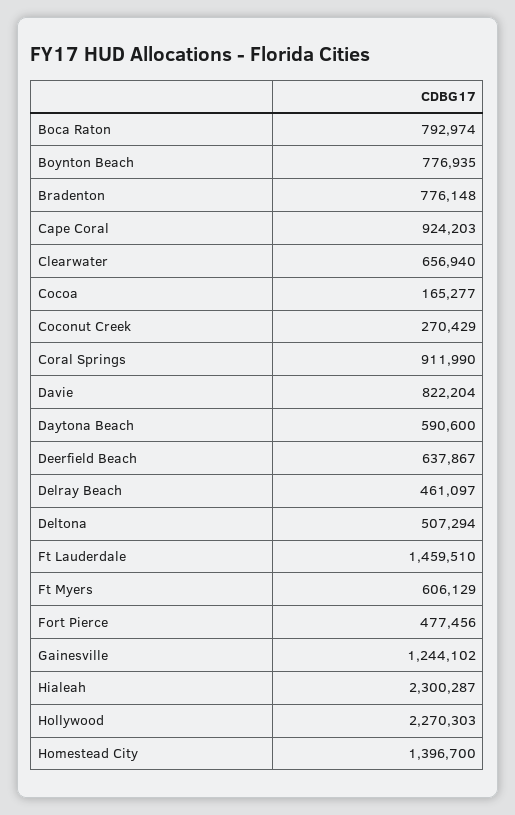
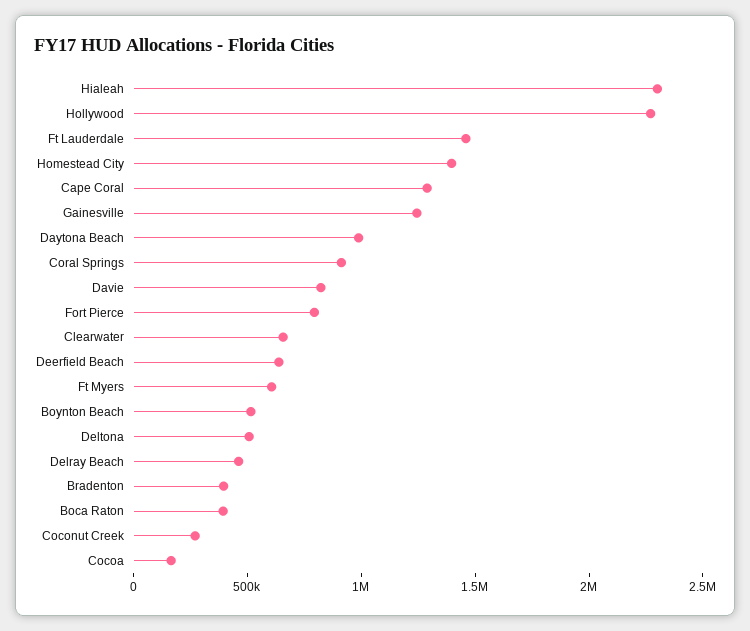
  {
-   "Boca Raton": 792974,
+   "Boca Raton": 400000,
-   "Boynton Beach": 776935,
+   "Boynton Beach": 500000,
-   "Bradenton": 776148,
+   "Bradenton": 400000,
-   "Cape Coral": 924203,
+   "Cape Coral": 1300000,
    "Clearwater": 656940,
    "Cocoa": 165277,
    "Coconut Creek": 270429,
    "Coral Springs": 911990,
    "Davie": 822204,
-   "Daytona Beach": 590600,
+   "Daytona Beach": 1000000,
    "Deerfield Beach": 637867,
    "Delray Beach": 461097,
    "Deltona": 507294,
    "Ft Lauderdale": 1459510,
    "Ft Myers": 606129,
-   "Fort Pierce": 477456,
+   "Fort Pierce": 800000,
    "Gainesville": 1244102,
    "Hialeah": 2300287,
    "Hollywood": 2270303,
    "Homestead City": 1396700
  }

